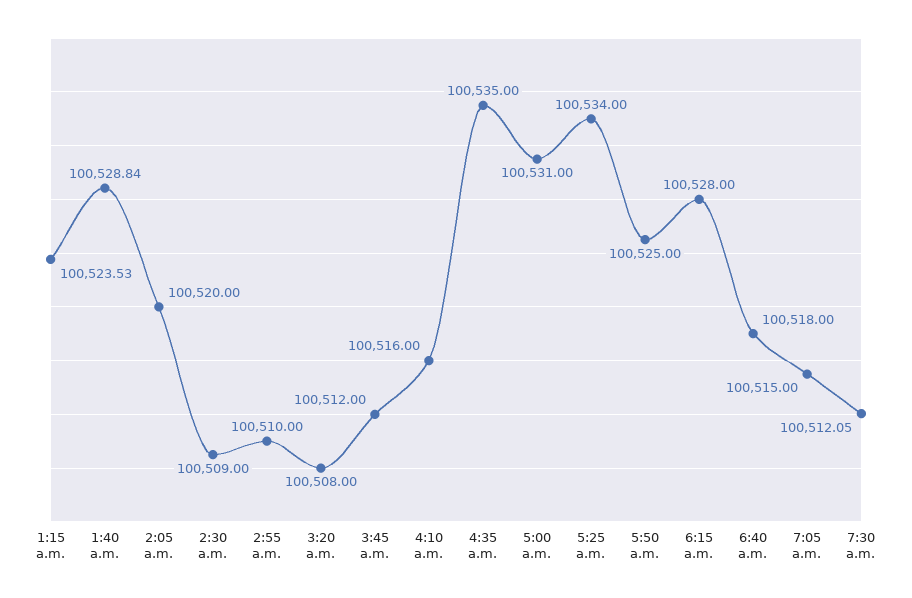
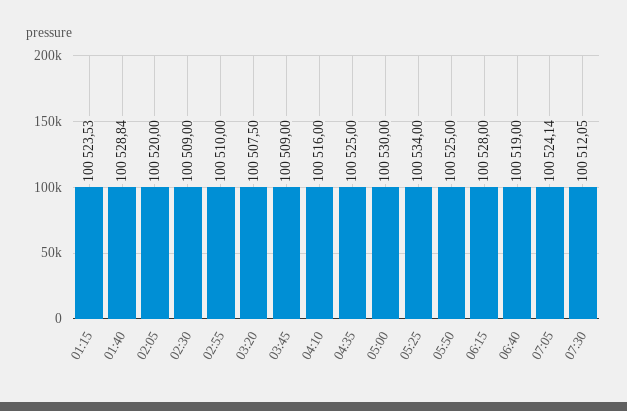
  {
    "1:15 a.m.": 100523.53,
    "1:40 a.m.": 100528.84,
    "2:05 a.m.": 100520,
    "2:30 a.m.": 100509,
    "2:55 a.m.": 100510,
-   "3:20 a.m.": 100508,
+   "3:20 a.m.": 100507.5,
-   "3:45 a.m.": 100512,
+   "3:45 a.m.": 100509,
    "4:10 a.m.": 100516,
-   "4:35 a.m.": 100535,
+   "4:35 a.m.": 100525,
-   "5:00 a.m.": 100531,
+   "5:00 a.m.": 100530,
    "5:25 a.m.": 100534,
    "5:50 a.m.": 100525,
    "6:15 a.m.": 100528,
-   "6:40 a.m.": 100518,
+   "6:40 a.m.": 100519,
-   "7:05 a.m.": 100515,
+   "7:05 a.m.": 100524.14,
    "7:30 a.m.": 100512.05
  }

